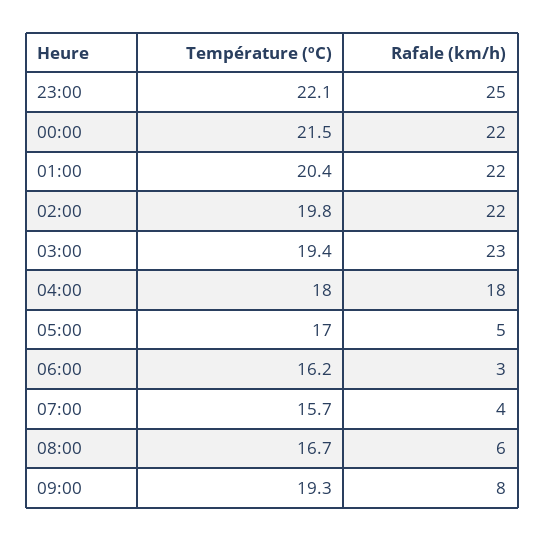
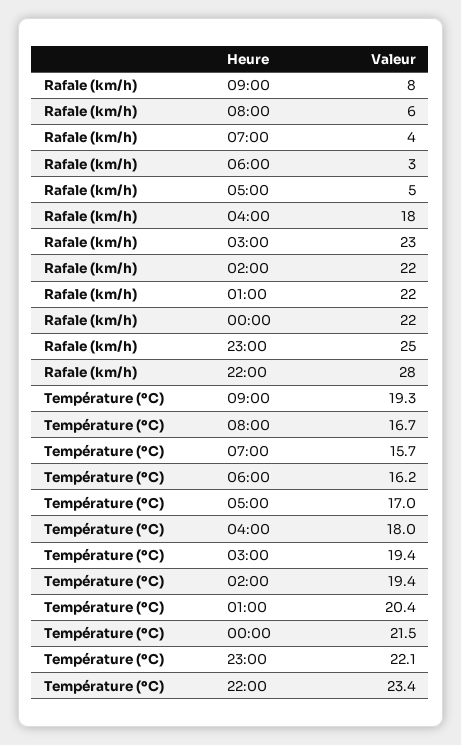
  {
    "Température (ºC)": {
      "23:00": 22.1,
      "00:00": 21.5,
      "01:00": 20.4,
-     "02:00": 19.8,
+     "02:00": 19.4,
      "03:00": 19.4,
      "04:00": 18,
      "05:00": 17,
      "06:00": 16.2,
      "07:00": 15.7,
      "08:00": 16.7,
-     "09:00": 19.3
+     "09:00": 19.3,
+     "22:00": 23.4
    },
    "Rafale (km/h)": {
      "23:00": 25,
      "00:00": 22,
      "01:00": 22,
      "02:00": 22,
      "03:00": 23,
      "04:00": 18,
      "05:00": 5,
      "06:00": 3,
      "07:00": 4,
      "08:00": 6,
-     "09:00": 8
+     "09:00": 8,
+     "22:00": 28
    }
  }

